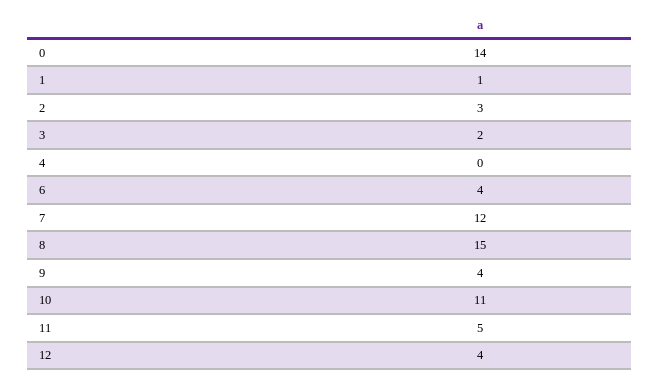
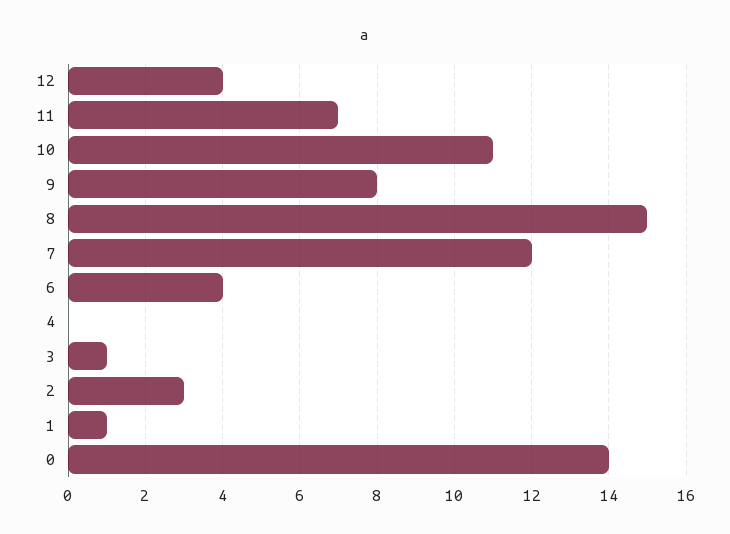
  {
    "0": 14,
    "1": 1,
    "2": 3,
-   "3": 2,
+   "3": 1,
    "4": 0,
    "6": 4,
    "7": 12,
    "8": 15,
-   "9": 4,
+   "9": 8,
    "10": 11,
-   "11": 5,
+   "11": 7,
    "12": 4
  }

